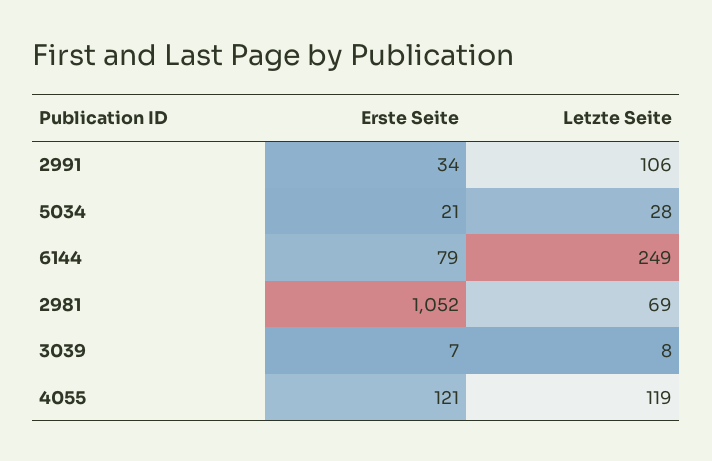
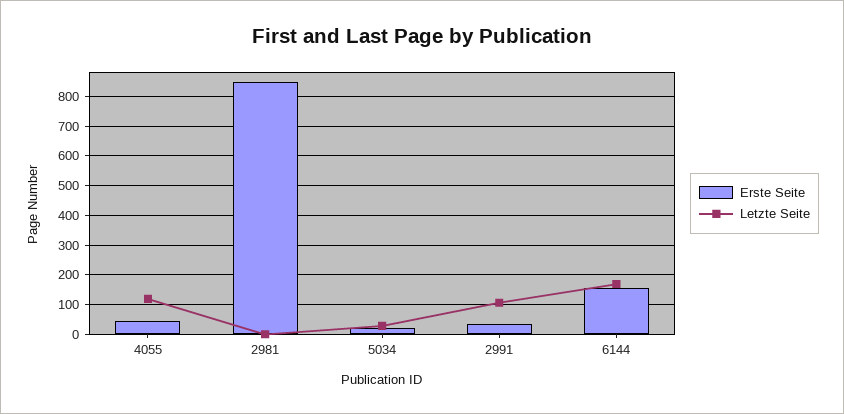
  {
    "Erste Seite": {
      "2991": 34,
      "5034": 21,
-     "6144": 79,
+     "6144": 150,
-     "2981": 1052,
+     "2981": 850,
-     "3039": 7,
-     "4055": 121
+     "4055": 50
    },
    "Letzte Seite": {
      "2991": 106,
      "5034": 28,
-     "6144": 249,
+     "6144": 175,
-     "2981": 69,
+     "2981": 0,
-     "3039": 8,
      "4055": 119
    }
  }

